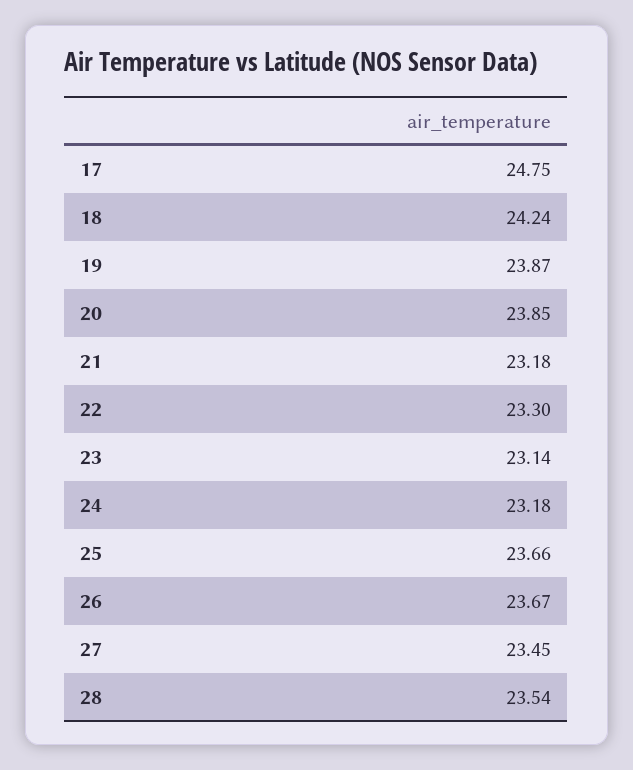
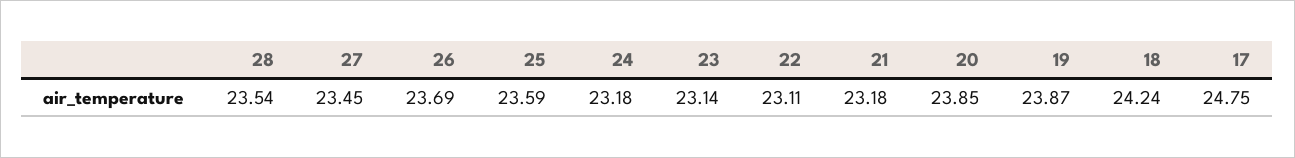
  {
    "17": 24.75,
    "18": 24.24,
    "19": 23.87,
    "20": 23.85,
    "21": 23.18,
-   "22": 23.3,
+   "22": 23.11,
    "23": 23.14,
    "24": 23.18,
-   "25": 23.66,
+   "25": 23.59,
-   "26": 23.67,
+   "26": 23.69,
    "27": 23.45,
    "28": 23.54
  }

